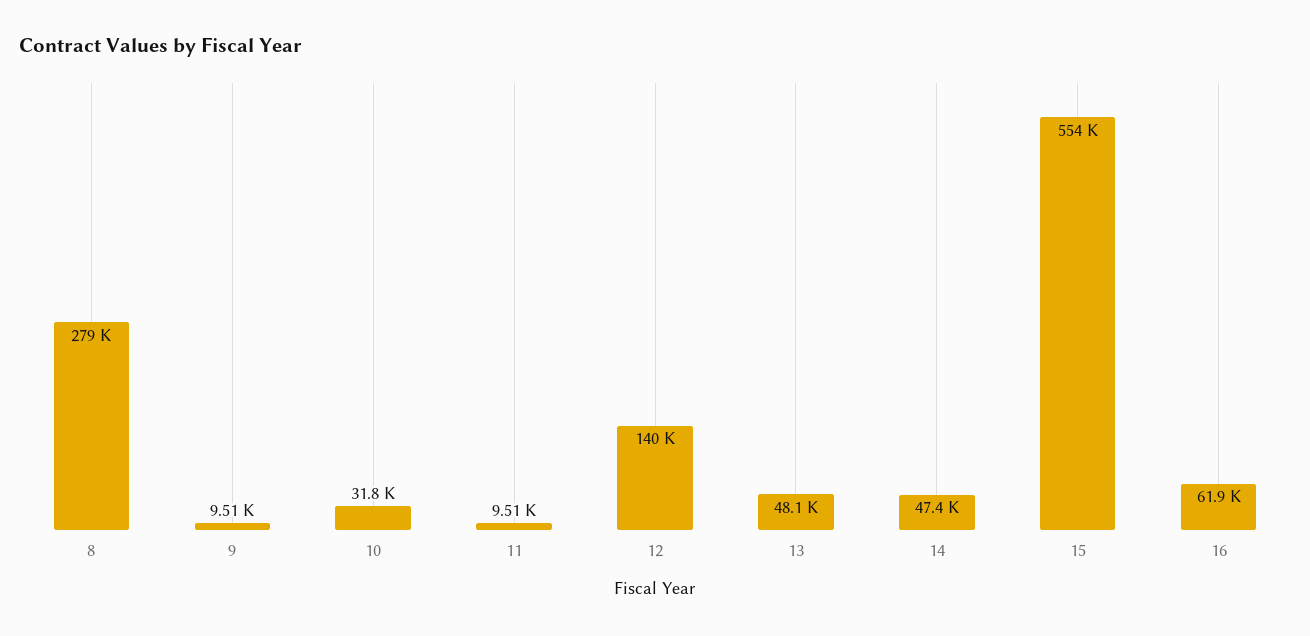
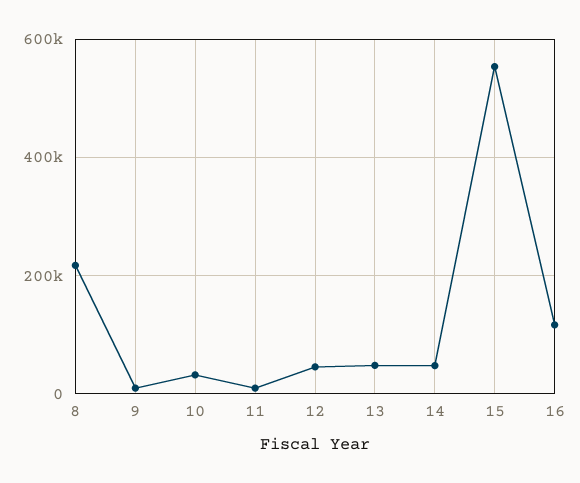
  {
-   "8": 279000,
+   "8": 220000,
    "9": 9510,
    "10": 31800,
    "11": 9510,
-   "12": 140000,
+   "12": 40000,
    "13": 48100,
    "14": 47400,
    "15": 554000,
-   "16": 61900
+   "16": 120000
  }

